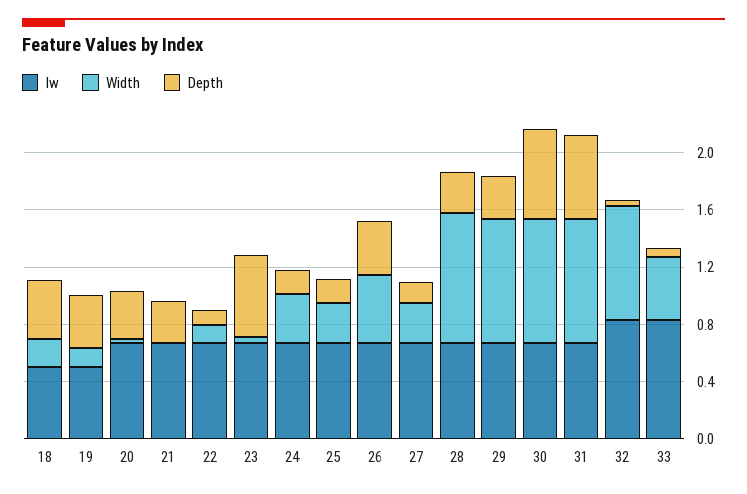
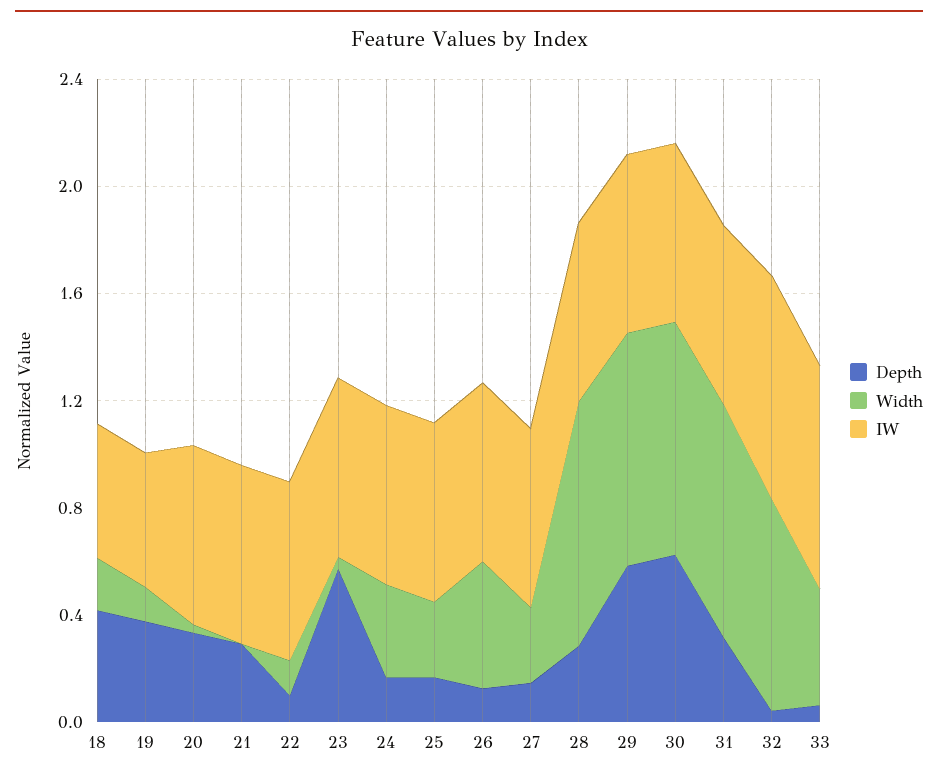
  {
    "Iw": {
      "18": 0.5,
      "19": 0.5,
      "20": 0.7,
      "21": 0.7,
      "22": 0.7,
      "23": 0.7,
      "24": 0.7,
      "25": 0.7,
      "26": 0.7,
      "27": 0.7,
      "28": 0.7,
      "29": 0.7,
      "30": 0.7,
      "31": 0.7,
      "32": 0.8,
      "33": 0.8
    },
    "Width": {
      "18": 0.2,
      "19": 0.1,
      "20": 0,
      "21": 0,
      "22": 0.1,
      "23": 0,
      "24": 0.3,
      "25": 0.3,
      "26": 0.5,
      "27": 0.3,
      "28": 0.9,
      "29": 0.9,
      "30": 0.9,
      "31": 0.9,
      "32": 0.8,
      "33": 0.4
    },
    "Depth": {
      "18": 0.4,
      "19": 0.4,
      "20": 0.3,
      "21": 0.3,
      "22": 0.1,
      "23": 0.6,
      "24": 0.2,
      "25": 0.2,
-     "26": 0.4,
+     "26": 0.1,
      "27": 0.1,
      "28": 0.3,
-     "29": 0.3,
+     "29": 0.6,
      "30": 0.6,
-     "31": 0.6,
+     "31": 0.3,
      "32": 0,
      "33": 0.1
    }
  }

